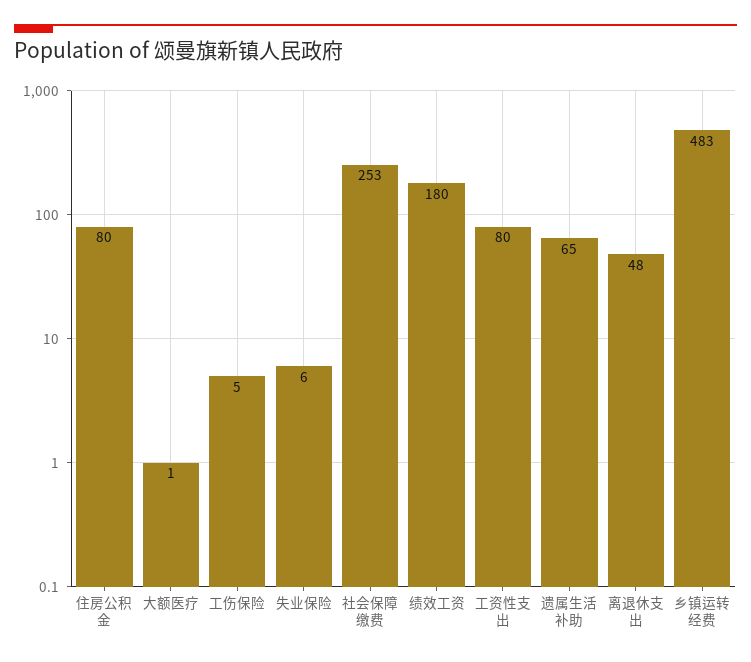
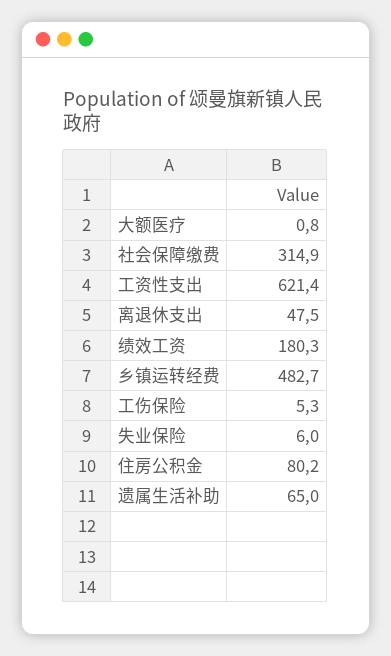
  {
    "住房公积金": 80.2,
    "大额医疗": 0.8,
    "工伤保险": 5.3,
    "失业保险": 6,
-   "社会保障缴费": 253,
+   "社会保障缴费": 314.9,
    "绩效工资": 180.3,
-   "工资性支出": 80,
+   "工资性支出": 621.4,
    "遗属生活补助": 65,
    "离退休支出": 47.5,
    "乡镇运转经费": 482.7
  }

